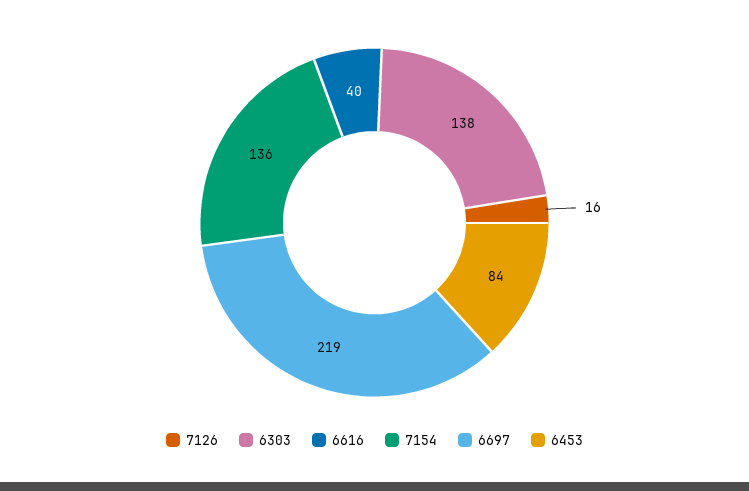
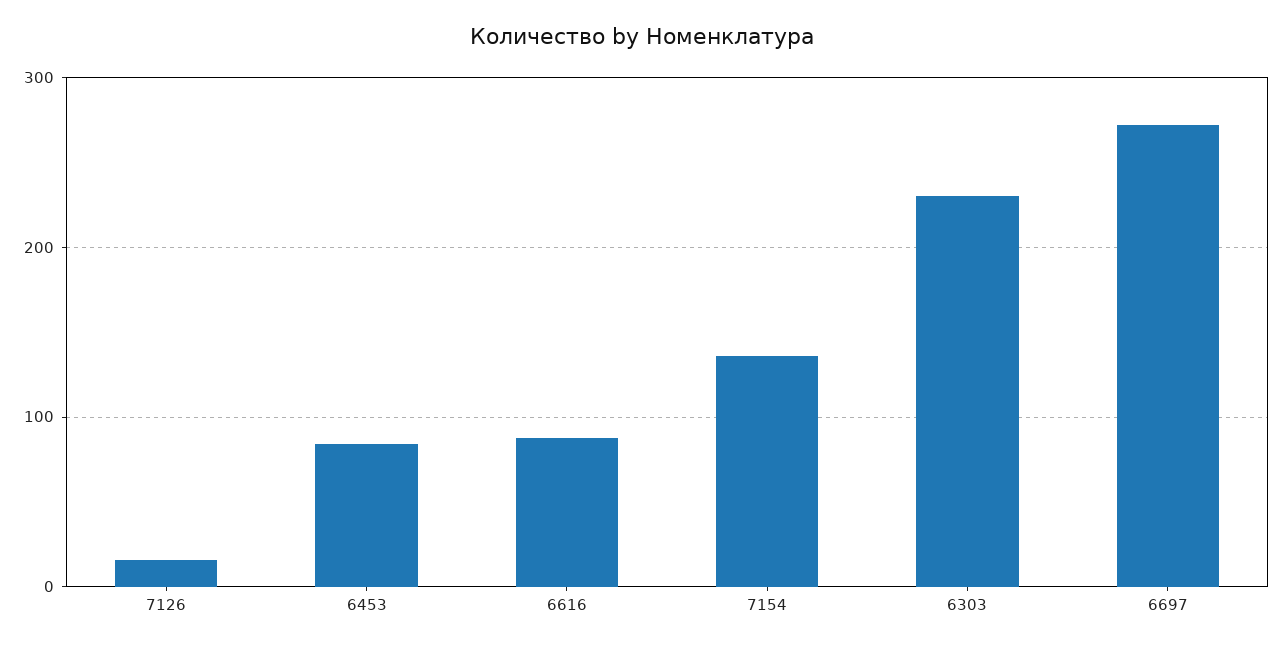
  {
    "7126": 16,
-   "6303": 138,
+   "6303": 230,
-   "6616": 40,
+   "6616": 90,
    "7154": 136,
-   "6697": 219,
+   "6697": 270,
    "6453": 84
  }

